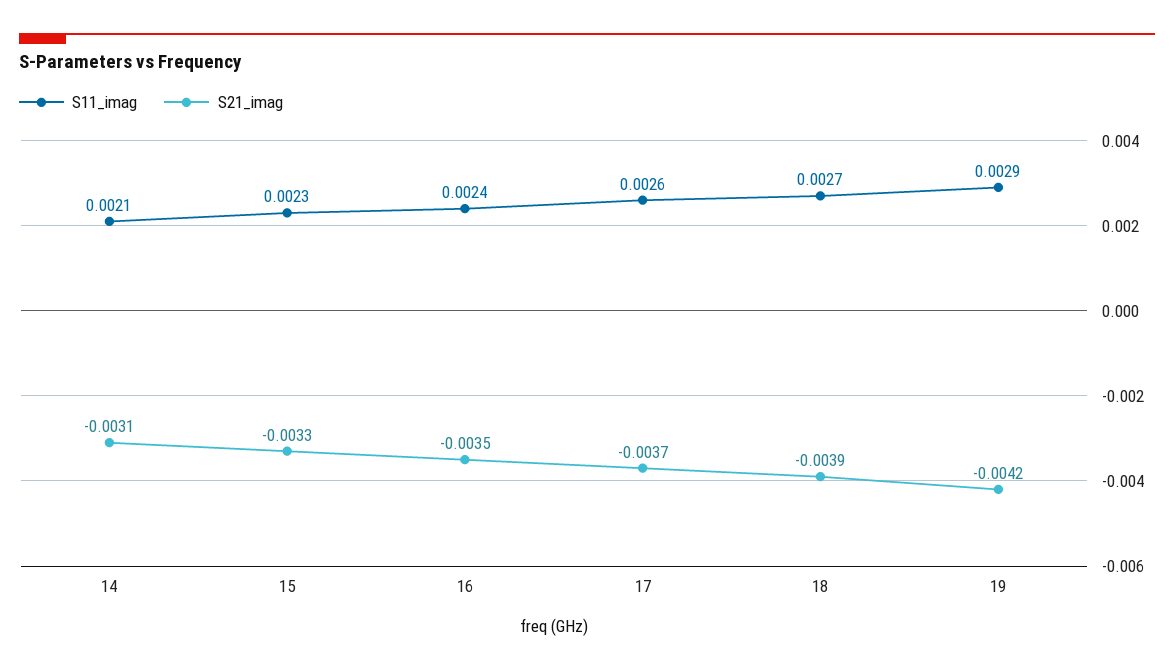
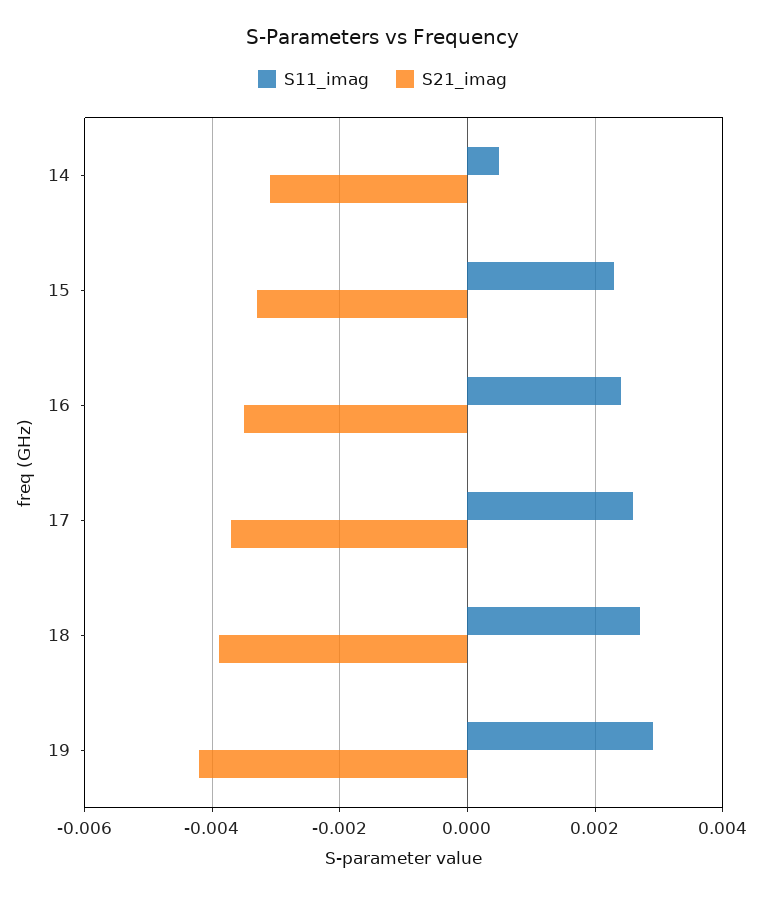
  {
    "S11_imag": {
-     "14": 0.0021,
+     "14": 0.0005,
      "15": 0.0023,
      "16": 0.0024,
      "17": 0.0026,
      "18": 0.0027,
      "19": 0.0029
    },
    "S21_imag": {
      "14": -0.0031,
      "15": -0.0033,
      "16": -0.0035,
      "17": -0.0037,
      "18": -0.0039,
      "19": -0.0042
    }
  }

